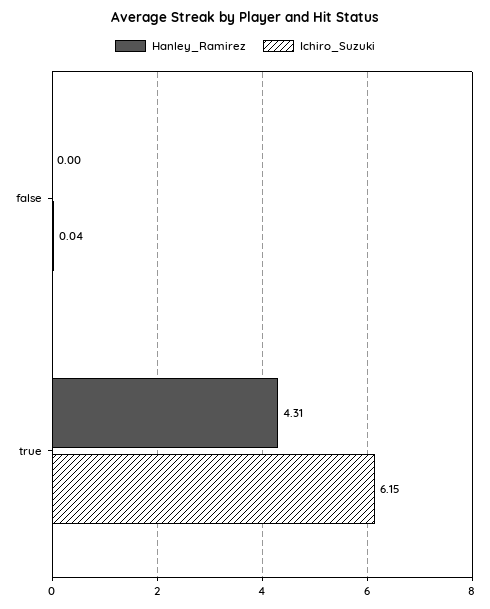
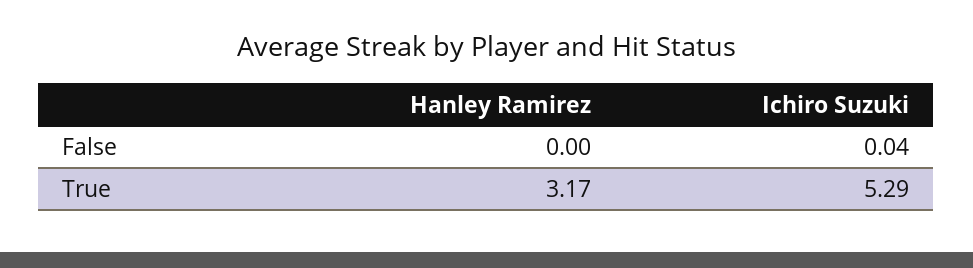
  {
    "Hanley_Ramirez": {
      "false": 0,
-     "true": 4.31
+     "true": 3.17
    },
    "Ichiro_Suzuki": {
      "false": 0.04,
-     "true": 6.15
+     "true": 5.29
    }
  }

